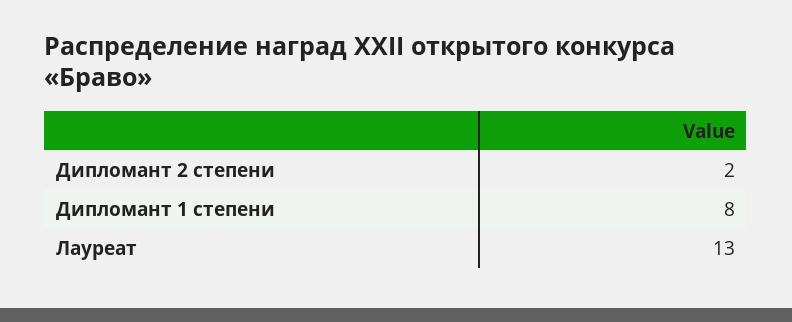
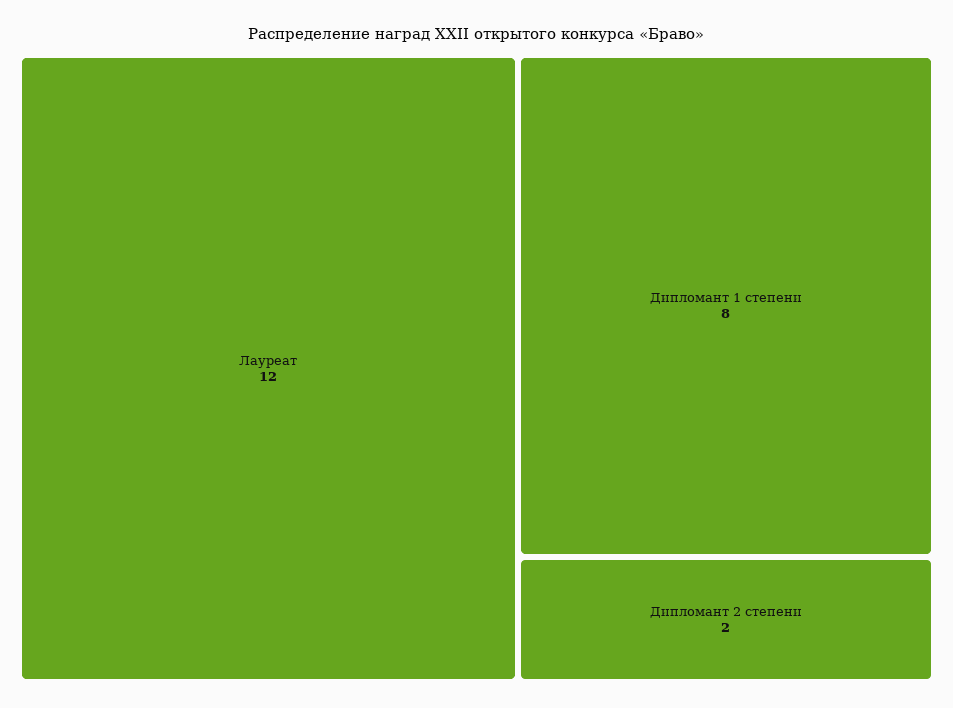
  {
    "Дипломант 2 степени": 2,
    "Дипломант 1 степени": 8,
-   "Лауреат": 13
+   "Лауреат": 12
  }

